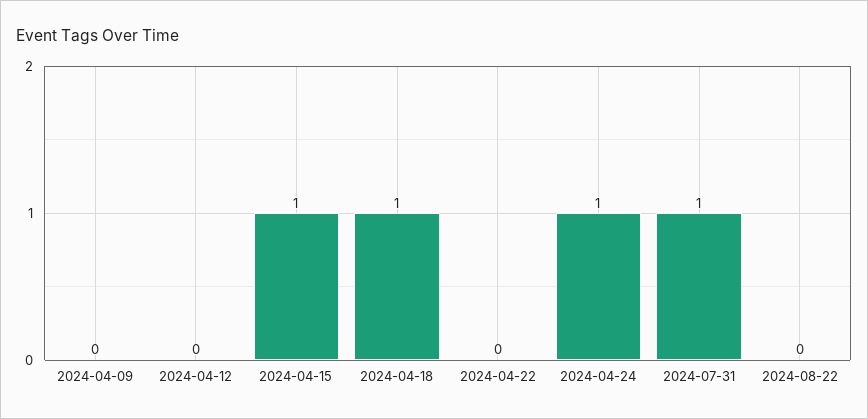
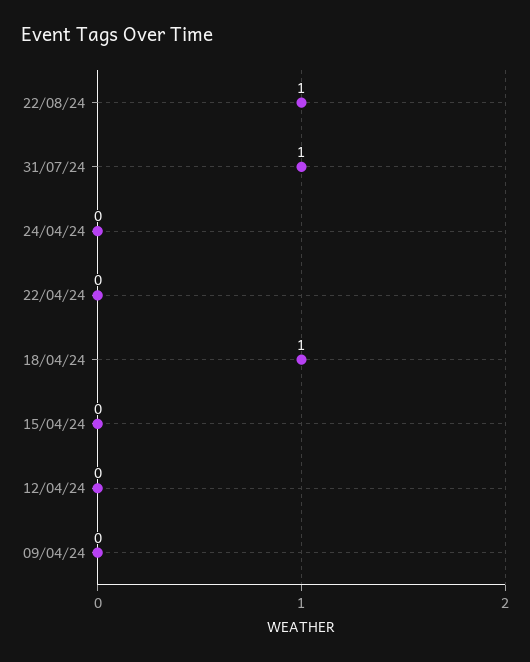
  {
    "2024-04-09": 0,
    "2024-04-12": 0,
-   "2024-04-15": 1,
+   "2024-04-15": 0,
    "2024-04-18": 1,
    "2024-04-22": 0,
-   "2024-04-24": 1,
+   "2024-04-24": 0,
    "2024-07-31": 1,
-   "2024-08-22": 0
+   "2024-08-22": 1
  }

